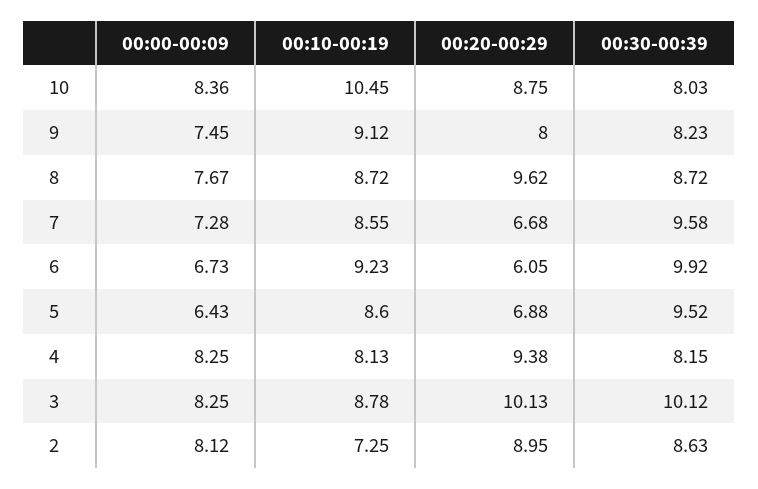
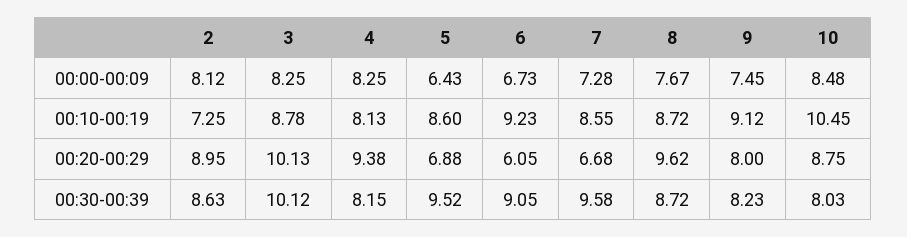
  {
    "00:00-00:09": {
-     "10": 8.36,
+     "10": 8.48,
      "9": 7.45,
      "8": 7.67,
      "7": 7.28,
      "6": 6.73,
      "5": 6.43,
      "4": 8.25,
      "3": 8.25,
      "2": 8.12
    },
    "00:10-00:19": {
      "10": 10.45,
      "9": 9.12,
      "8": 8.72,
      "7": 8.55,
      "6": 9.23,
      "5": 8.6,
      "4": 8.13,
      "3": 8.78,
      "2": 7.25
    },
    "00:20-00:29": {
      "10": 8.75,
      "9": 8,
      "8": 9.62,
      "7": 6.68,
      "6": 6.05,
      "5": 6.88,
      "4": 9.38,
      "3": 10.13,
      "2": 8.95
    },
    "00:30-00:39": {
      "10": 8.03,
      "9": 8.23,
      "8": 8.72,
      "7": 9.58,
-     "6": 9.92,
+     "6": 9.05,
      "5": 9.52,
      "4": 8.15,
      "3": 10.12,
      "2": 8.63
    }
  }

